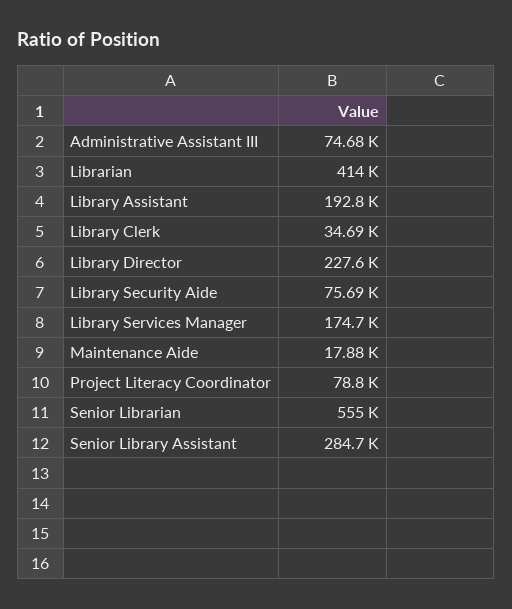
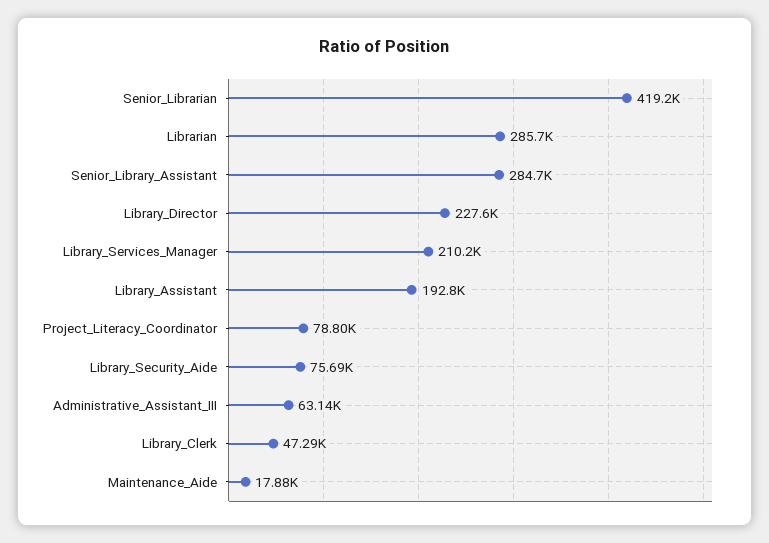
  {
-   "Administrative Assistant III": 74680,
+   "Administrative Assistant III": 63140,
-   "Librarian": 414000,
+   "Librarian": 285700,
    "Library Assistant": 192800,
-   "Library Clerk": 34690,
+   "Library Clerk": 47290,
    "Library Director": 227600,
    "Library Security Aide": 75690,
-   "Library Services Manager": 174700,
+   "Library Services Manager": 210200,
    "Maintenance Aide": 17880,
    "Project Literacy Coordinator": 78800,
-   "Senior Librarian": 555000,
+   "Senior Librarian": 419200,
    "Senior Library Assistant": 284700
  }

